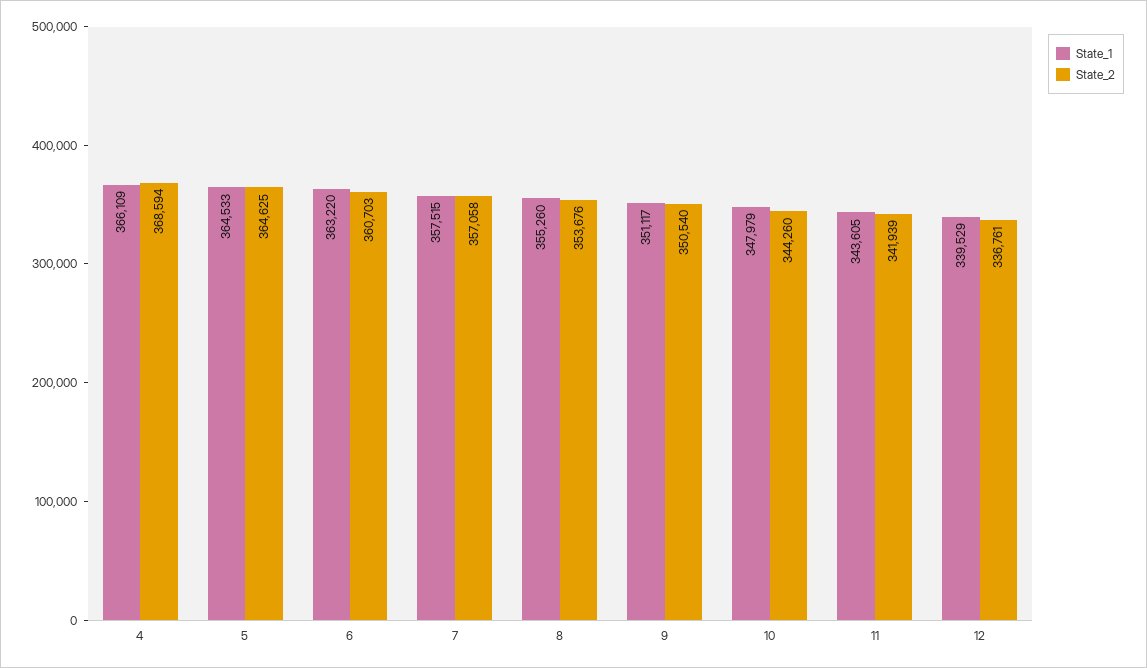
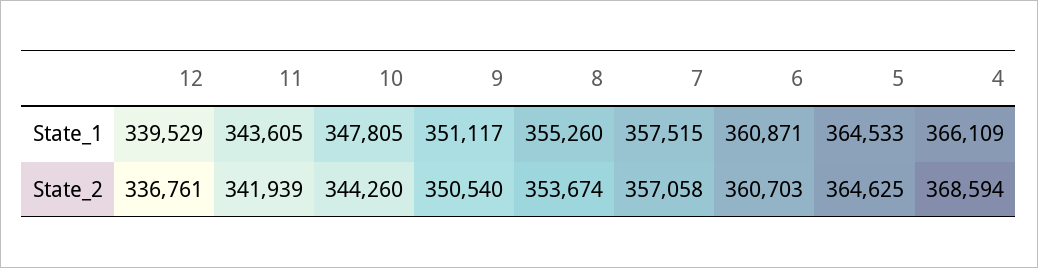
  {
    "State_1": {
      "4": 366109,
      "5": 364533,
-     "6": 363220,
+     "6": 360871,
      "7": 357515,
      "8": 355260,
      "9": 351117,
-     "10": 347979,
+     "10": 347805,
      "11": 343605,
      "12": 339529
    },
    "State_2": {
      "4": 368594,
      "5": 364625,
      "6": 360703,
      "7": 357058,
-     "8": 353676,
+     "8": 353674,
      "9": 350540,
      "10": 344260,
      "11": 341939,
      "12": 336761
    }
  }

